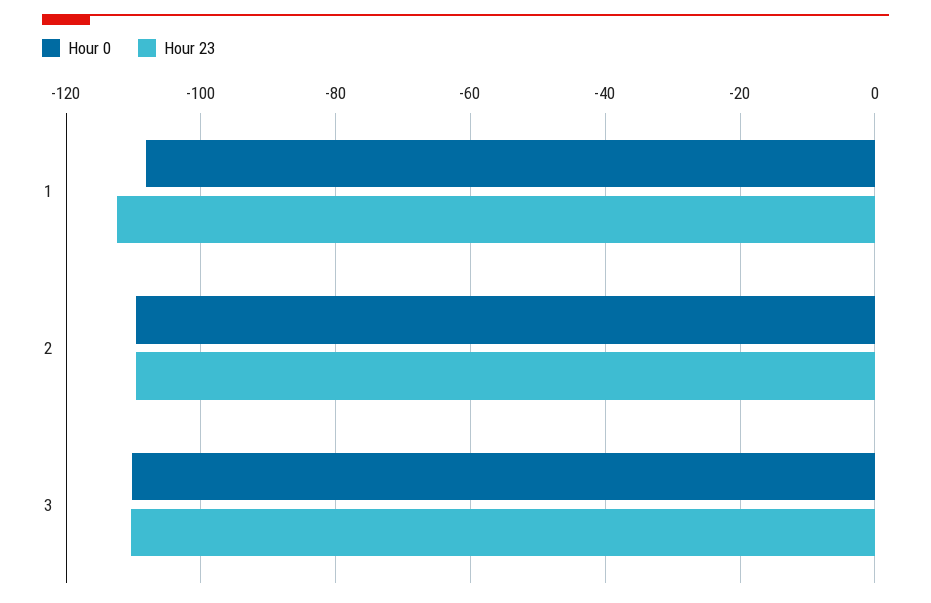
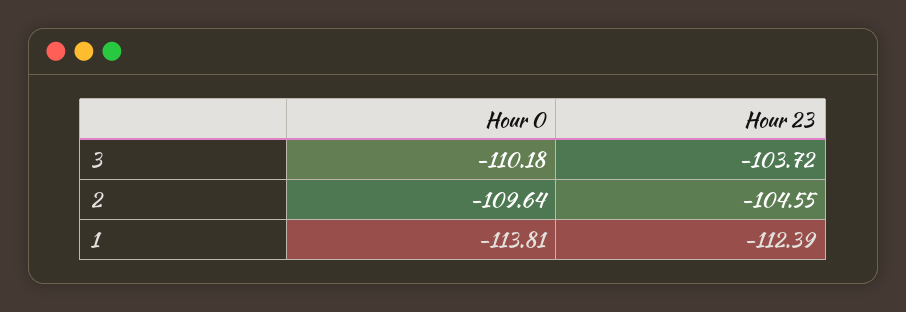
  {
    "Hour 0": {
-     "1": -108,
+     "1": -113.81,
      "2": -109.64,
      "3": -110.18
    },
    "Hour 23": {
      "1": -112.39,
-     "2": -110,
+     "2": -104.55,
-     "3": -110
+     "3": -103.72
    }
  }

